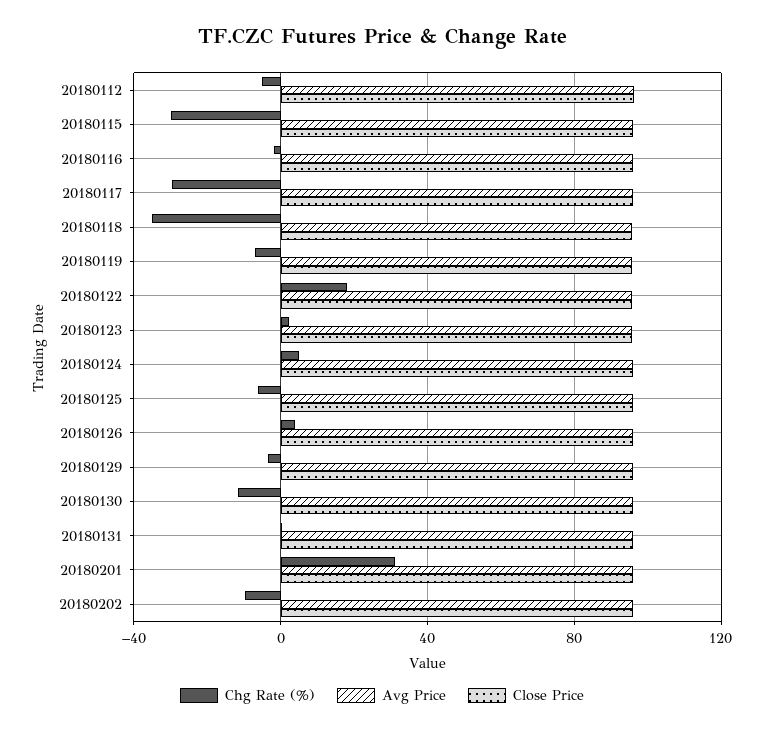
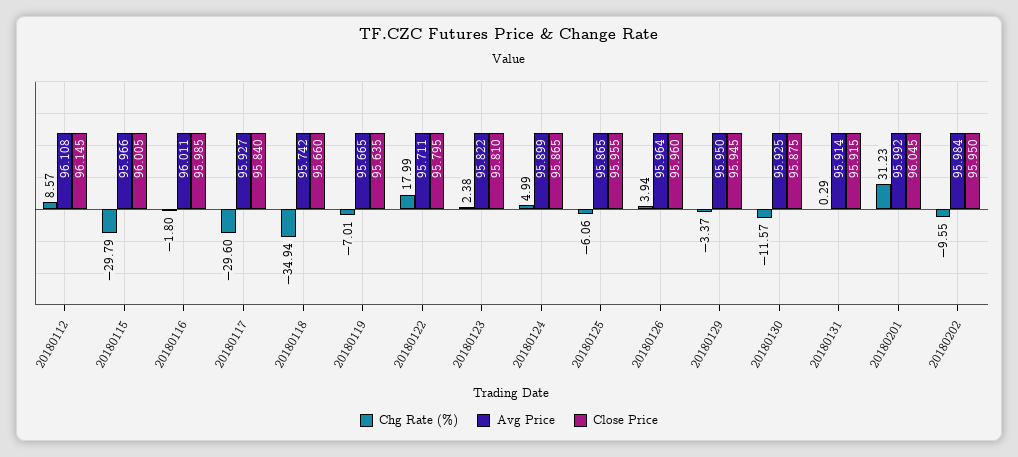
  {
    "Chg Rate (%)": {
-     "20180112": -5,
+     "20180112": 8.57,
      "20180115": -29.79,
      "20180116": -1.8,
      "20180117": -29.6,
      "20180118": -34.94,
      "20180119": -7.01,
      "20180122": 17.99,
      "20180123": 2.38,
      "20180124": 4.99,
      "20180125": -6.06,
      "20180126": 3.94,
      "20180129": -3.37,
      "20180130": -11.57,
      "20180131": 0.29,
      "20180201": 31.23,
      "20180202": -9.55
    },
    "Avg Price": {
      "20180112": 96.108,
      "20180115": 95.966,
      "20180116": 96.011,
      "20180117": 95.927,
      "20180118": 95.742,
      "20180119": 95.665,
      "20180122": 95.711,
      "20180123": 95.822,
      "20180124": 95.899,
      "20180125": 95.865,
      "20180126": 95.964,
      "20180129": 95.95,
      "20180130": 95.925,
      "20180131": 95.914,
      "20180201": 95.992,
      "20180202": 95.984
    },
    "Close Price": {
      "20180112": 96.145,
      "20180115": 96.005,
      "20180116": 95.985,
      "20180117": 95.84,
      "20180118": 95.66,
      "20180119": 95.635,
      "20180122": 95.795,
      "20180123": 95.81,
      "20180124": 95.865,
      "20180125": 95.955,
      "20180126": 95.96,
      "20180129": 95.945,
      "20180130": 95.875,
      "20180131": 95.915,
      "20180201": 96.045,
      "20180202": 95.95
    }
  }

